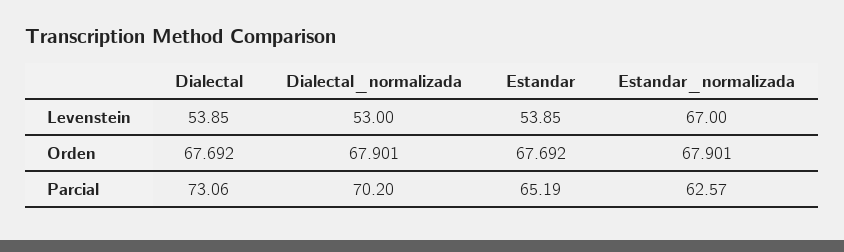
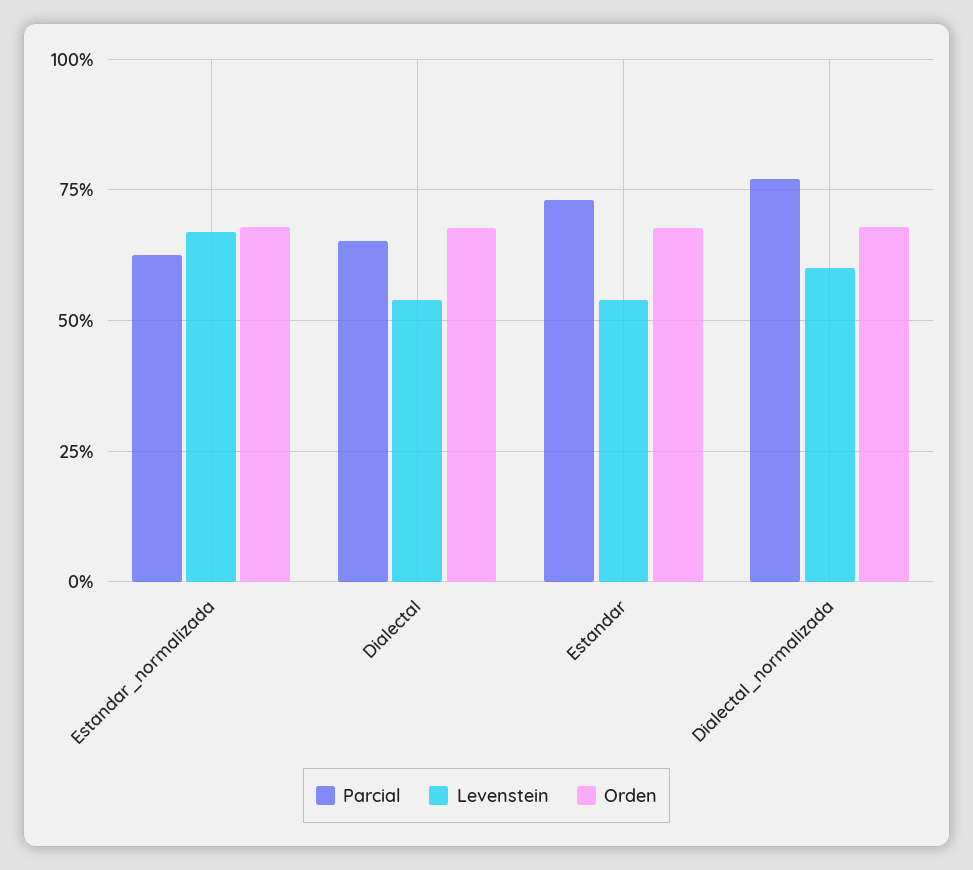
  {
    "Levenstein": {
      "Dialectal": 53.85,
-     "Dialectal_normalizada": 53,
+     "Dialectal_normalizada": 60,
      "Estandar": 53.85,
      "Estandar_normalizada": 67
    },
    "Orden": {
      "Dialectal": 67.692,
      "Dialectal_normalizada": 67.901,
      "Estandar": 67.692,
      "Estandar_normalizada": 67.901
    },
    "Parcial": {
-     "Dialectal": 73.06,
+     "Dialectal": 65,
-     "Dialectal_normalizada": 70.2,
+     "Dialectal_normalizada": 77.5,
-     "Estandar": 65.19,
+     "Estandar": 72.5,
      "Estandar_normalizada": 62.57
    }
  }

